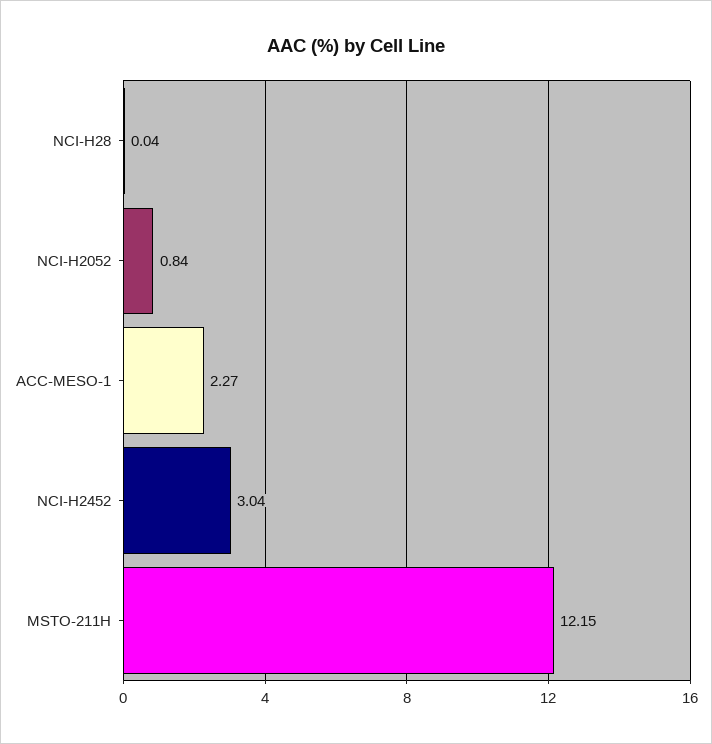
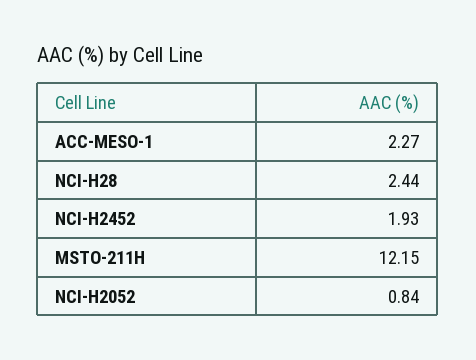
  {
-   "NCI-H28": 0.04,
+   "NCI-H28": 2.44,
    "NCI-H2052": 0.84,
    "ACC-MESO-1": 2.27,
-   "NCI-H2452": 3.04,
+   "NCI-H2452": 1.93,
    "MSTO-211H": 12.15
  }

